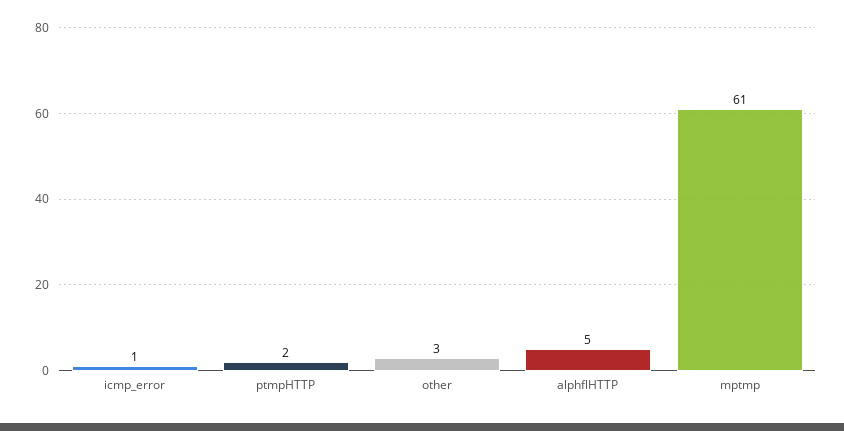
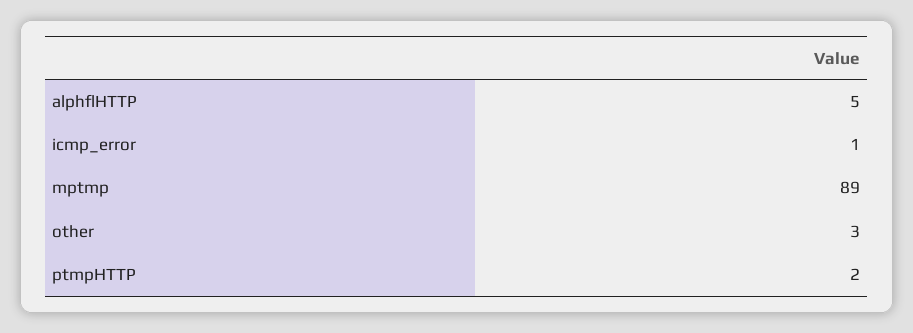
  {
    "icmp_error": 1,
    "ptmpHTTP": 2,
    "other": 3,
    "alphflHTTP": 5,
-   "mptmp": 61
+   "mptmp": 89
  }

